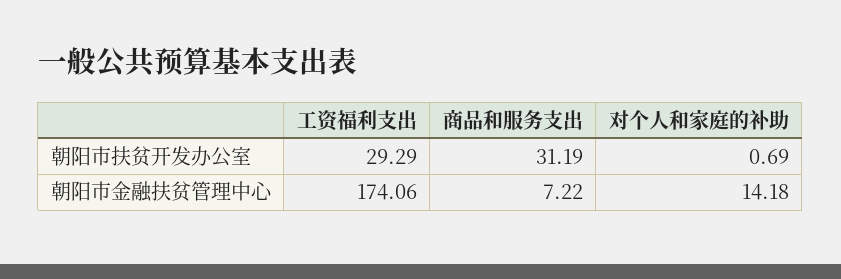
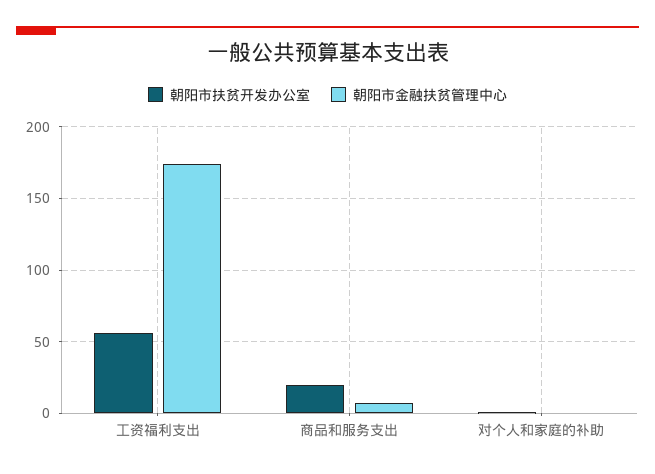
  {
    "朝阳市扶贫开发办公室": {
-     "工资福利支出": 29.29,
+     "工资福利支出": 55,
-     "商品和服务支出": 31.19,
+     "商品和服务支出": 20,
      "对个人和家庭的补助": 0.69
    },
    "朝阳市金融扶贫管理中心": {
      "工资福利支出": 174.06,
      "商品和服务支出": 7.22,
-     "对个人和家庭的补助": 14.18
+     "对个人和家庭的补助": 0
    }
  }

